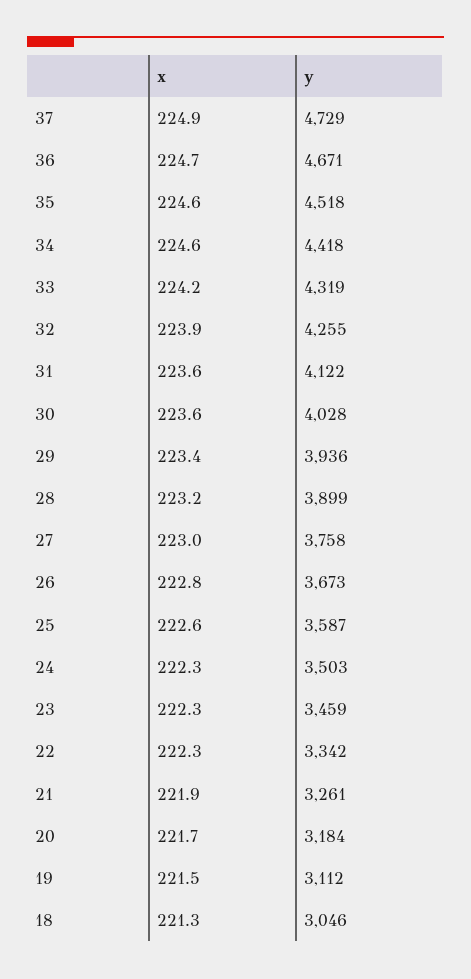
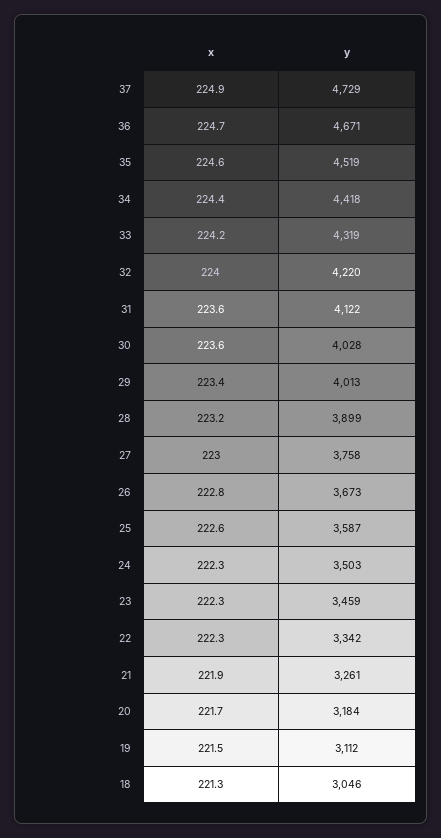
  {
    "x": {
      "37": 224.9,
      "36": 224.7,
      "35": 224.6,
-     "34": 224.6,
+     "34": 224.4,
      "33": 224.2,
-     "32": 223.9,
+     "32": 224,
      "31": 223.6,
      "30": 223.6,
      "29": 223.4,
      "28": 223.2,
      "27": 223,
      "26": 222.8,
      "25": 222.6,
      "24": 222.3,
      "23": 222.3,
      "22": 222.3,
      "21": 221.9,
      "20": 221.7,
      "19": 221.5,
      "18": 221.3
    },
    "y": {
      "37": 4729,
      "36": 4671,
-     "35": 4518,
+     "35": 4519,
      "34": 4418,
      "33": 4319,
-     "32": 4255,
+     "32": 4220,
      "31": 4122,
      "30": 4028,
-     "29": 3936,
+     "29": 4013,
      "28": 3899,
      "27": 3758,
      "26": 3673,
      "25": 3587,
      "24": 3503,
      "23": 3459,
      "22": 3342,
      "21": 3261,
      "20": 3184,
      "19": 3112,
      "18": 3046
    }
  }

